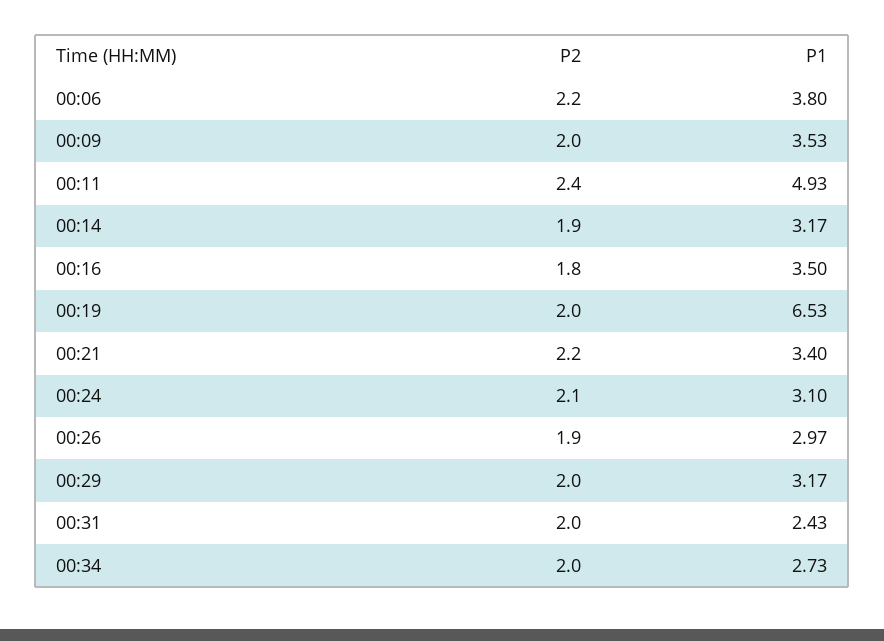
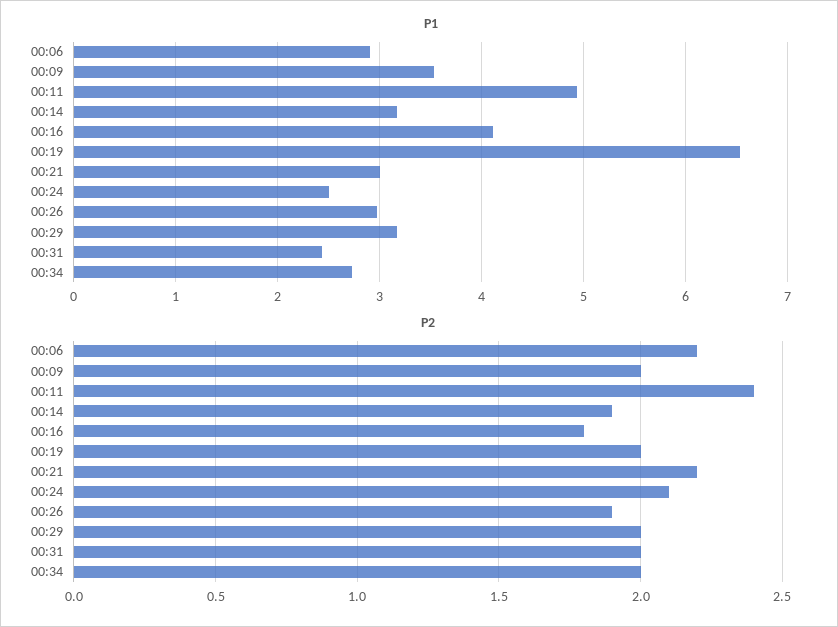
  {
    "P2": {
      "00:06": 2.2,
      "00:09": 2,
      "00:11": 2.4,
      "00:14": 1.9,
      "00:16": 1.8,
      "00:19": 2,
      "00:21": 2.2,
      "00:24": 2.1,
      "00:26": 1.9,
      "00:29": 2,
      "00:31": 2,
      "00:34": 2
    },
    "P1": {
-     "00:06": 3.8,
+     "00:06": 2.9,
      "00:09": 3.53,
      "00:11": 4.93,
      "00:14": 3.17,
-     "00:16": 3.5,
+     "00:16": 4.1,
      "00:19": 6.53,
-     "00:21": 3.4,
+     "00:21": 3,
-     "00:24": 3.1,
+     "00:24": 2.5,
      "00:26": 2.97,
      "00:29": 3.17,
      "00:31": 2.43,
      "00:34": 2.73
    }
  }

